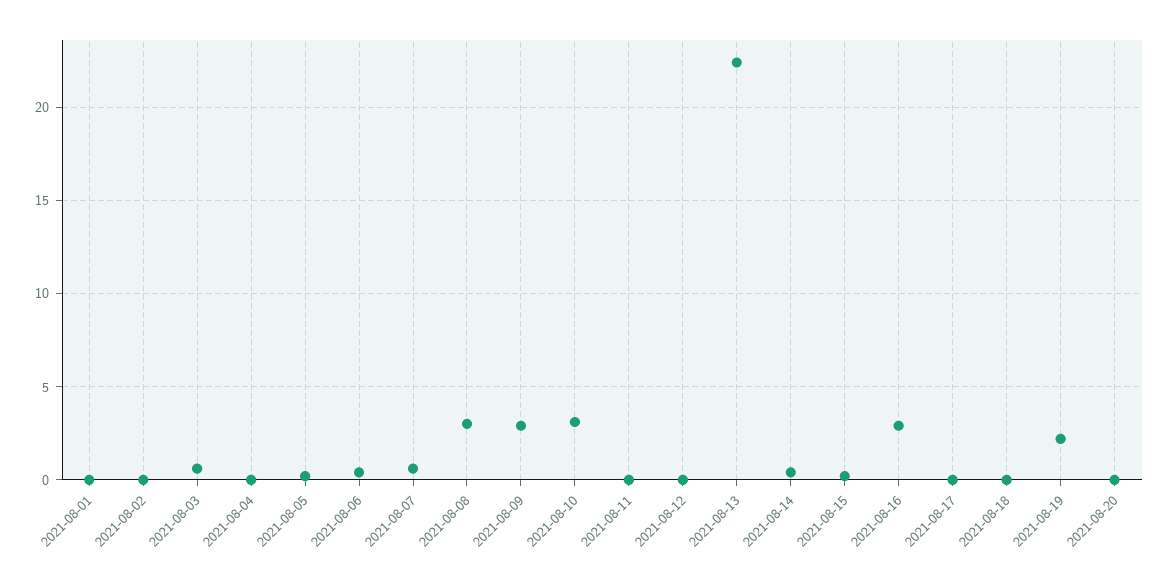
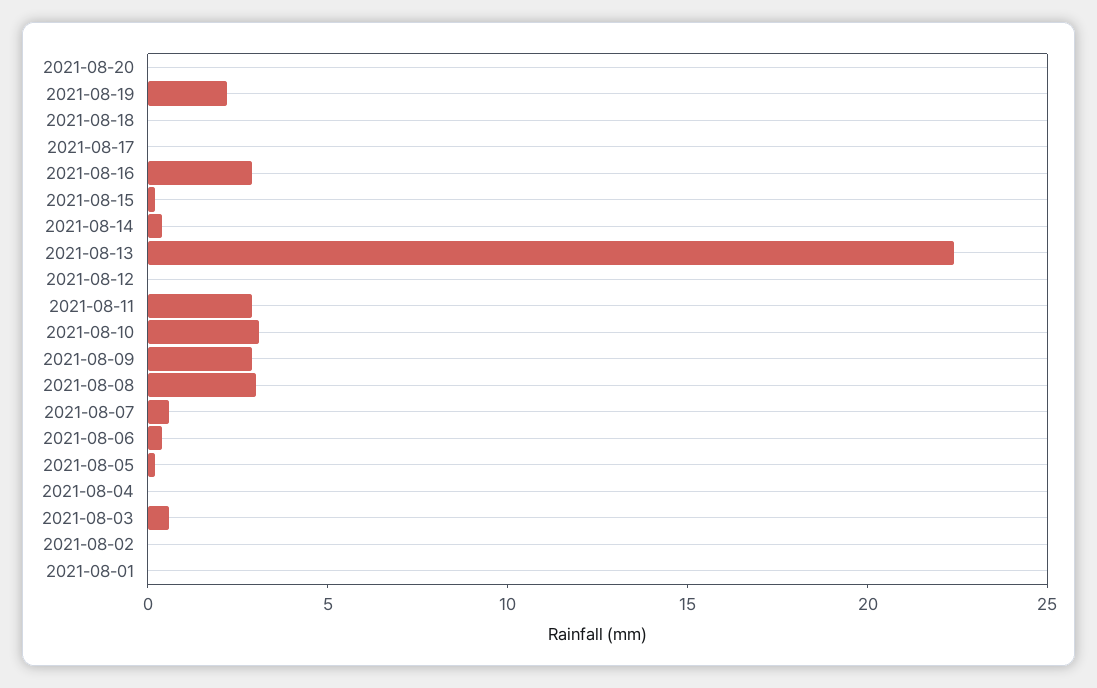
  {
    "2021-08-01": 0,
    "2021-08-02": 0,
    "2021-08-03": 0.5,
    "2021-08-04": 0,
    "2021-08-05": 0,
    "2021-08-06": 0.5,
    "2021-08-07": 0.5,
    "2021-08-08": 3,
    "2021-08-09": 3,
    "2021-08-10": 3,
-   "2021-08-11": 0,
+   "2021-08-11": 3,
    "2021-08-12": 0,
    "2021-08-13": 22.5,
    "2021-08-14": 0.5,
    "2021-08-15": 0,
    "2021-08-16": 3,
    "2021-08-17": 0,
    "2021-08-18": 0,
    "2021-08-19": 2,
    "2021-08-20": 0
  }

